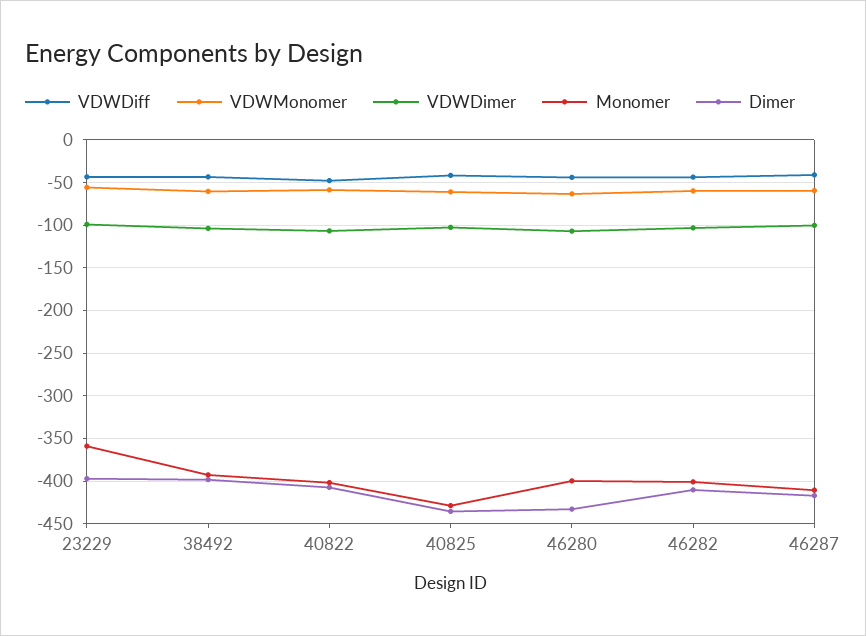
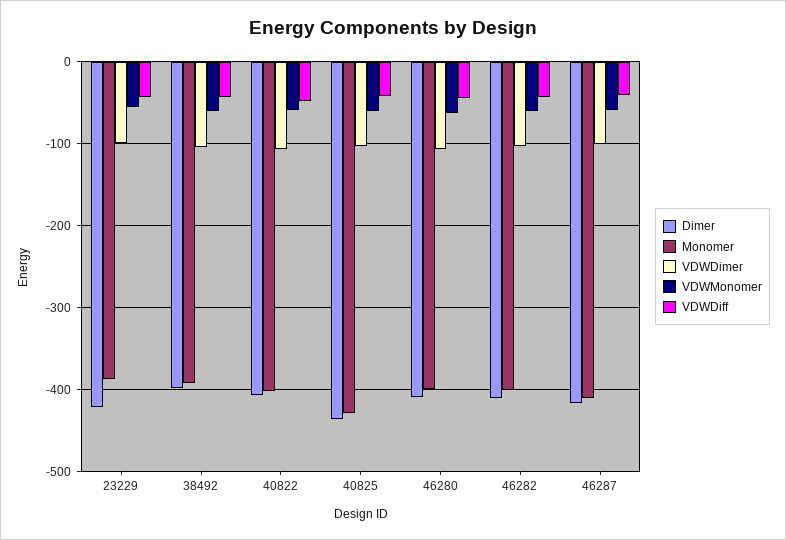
  {
    "VDWDiff": {
      "23229": -40,
      "38492": -40,
      "40822": -50,
      "40825": -40,
      "46280": -40,
      "46282": -40,
      "46287": -40
    },
    "VDWMonomer": {
      "23229": -60,
      "38492": -60,
      "40822": -60,
      "40825": -60,
      "46280": -60,
      "46282": -60,
      "46287": -60
    },
    "VDWDimer": {
      "23229": -100,
      "38492": -100,
      "40822": -110,
      "40825": -100,
      "46280": -110,
      "46282": -100,
      "46287": -100
    },
    "Monomer": {
-     "23229": -360,
+     "23229": -390,
      "38492": -390,
      "40822": -400,
      "40825": -430,
      "46280": -400,
      "46282": -400,
      "46287": -410
    },
    "Dimer": {
-     "23229": -400,
+     "23229": -420,
      "38492": -400,
      "40822": -410,
      "40825": -440,
-     "46280": -430,
+     "46280": -410,
      "46282": -410,
      "46287": -420
    }
  }

